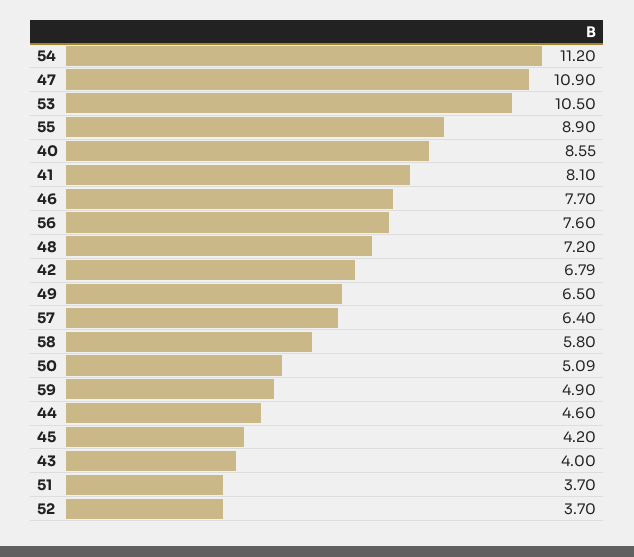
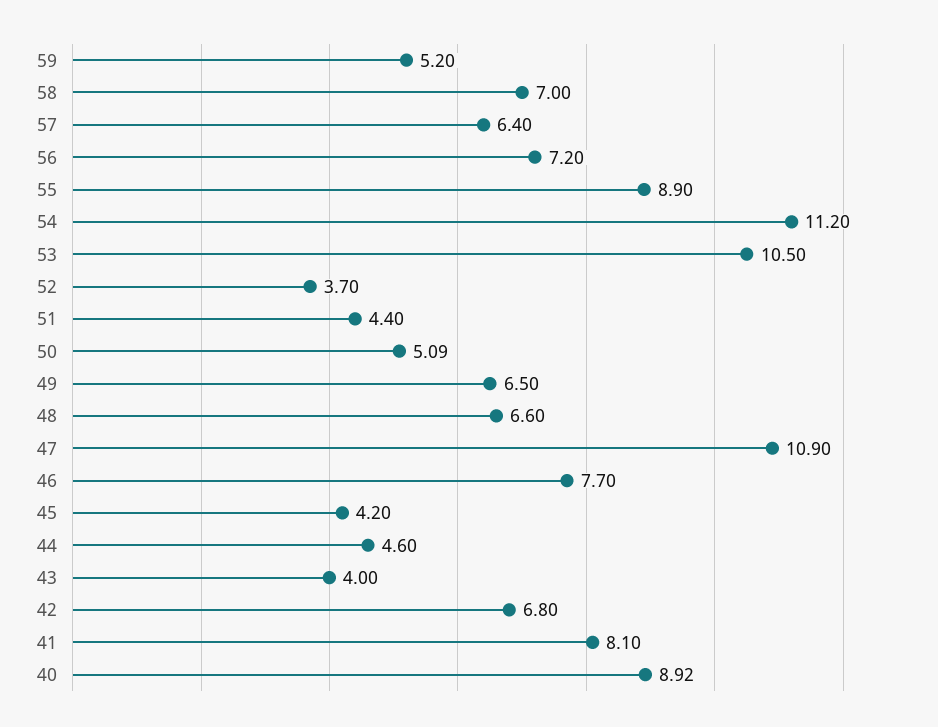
  {
    "54": 11.2,
    "47": 10.9,
    "53": 10.5,
    "55": 8.9,
-   "40": 8.55,
+   "40": 8.92,
    "41": 8.1,
    "46": 7.7,
-   "56": 7.6,
+   "56": 7.2,
-   "48": 7.2,
+   "48": 6.6,
-   "42": 6.79,
+   "42": 6.8,
    "49": 6.5,
    "57": 6.4,
-   "58": 5.8,
+   "58": 7,
    "50": 5.09,
-   "59": 4.9,
+   "59": 5.2,
    "44": 4.6,
    "45": 4.2,
    "43": 4,
-   "51": 3.7,
+   "51": 4.4,
    "52": 3.7
  }

